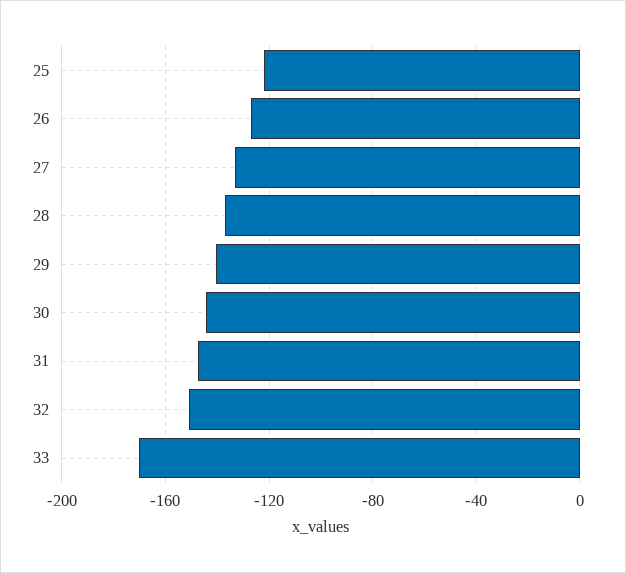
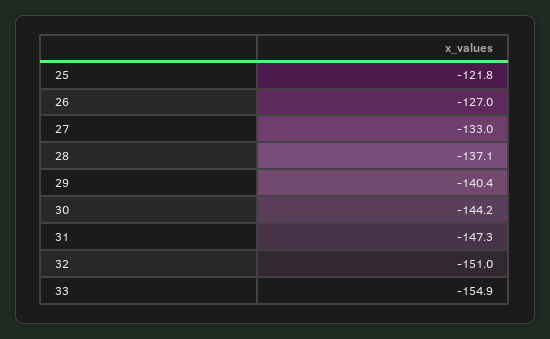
  {
    "25": -121.8,
    "26": -127,
    "27": -133,
    "28": -137.1,
    "29": -140.4,
    "30": -144.2,
    "31": -147.3,
    "32": -151,
-   "33": -170
+   "33": -154.9
  }

